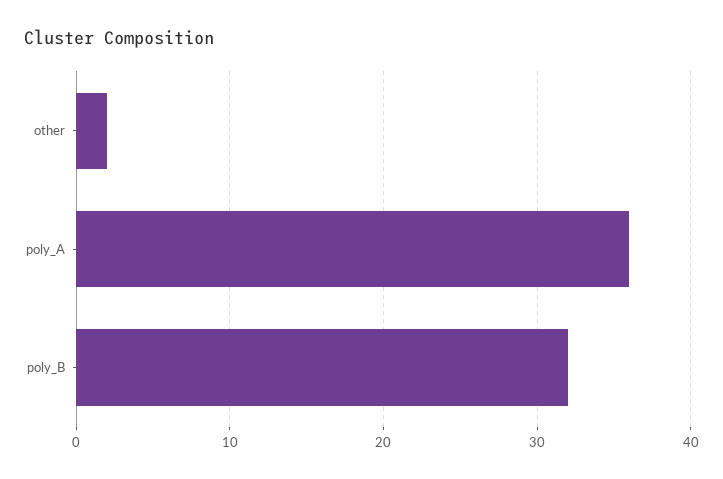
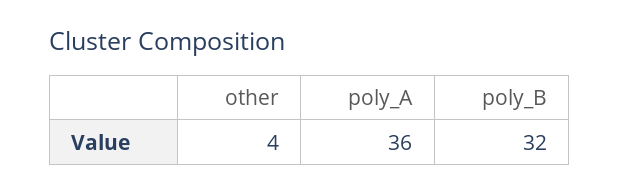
  {
-   "other": 2,
+   "other": 4,
    "poly_A": 36,
    "poly_B": 32
  }

